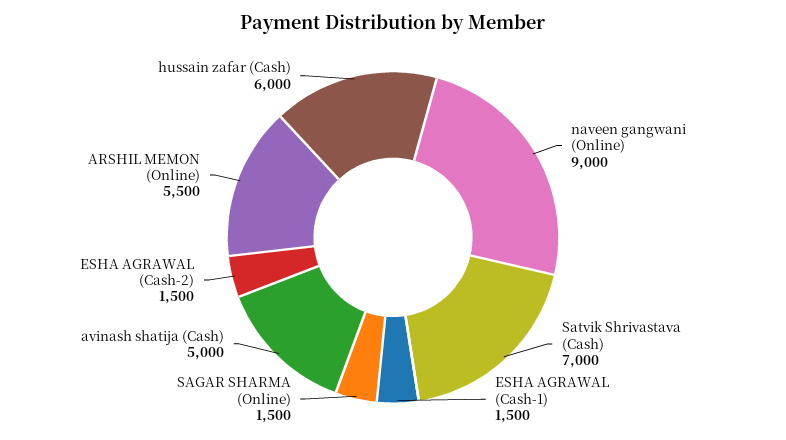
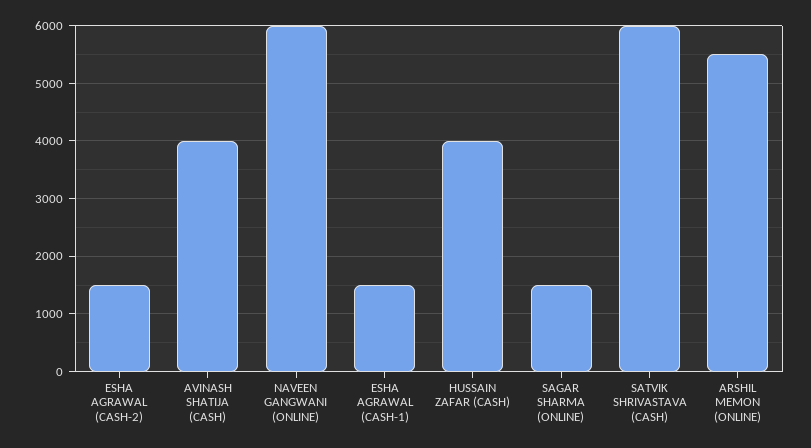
  {
-   "naveen gangwani (Online)": 9000,
+   "naveen gangwani (Online)": 6000,
-   "Satvik Shrivastava (Cash)": 7000,
+   "Satvik Shrivastava (Cash)": 6000,
    "ESHA AGRAWAL (Cash-1)": 1500,
    "SAGAR SHARMA (Online)": 1500,
-   "avinash shatija (Cash)": 5000,
+   "avinash shatija (Cash)": 4000,
    "ESHA AGRAWAL (Cash-2)": 1500,
    "ARSHIL MEMON (Online)": 5500,
-   "hussain zafar (Cash)": 6000
+   "hussain zafar (Cash)": 4000
  }

